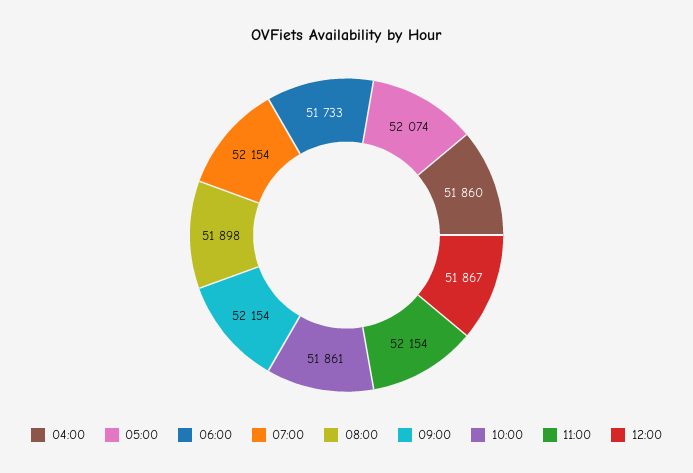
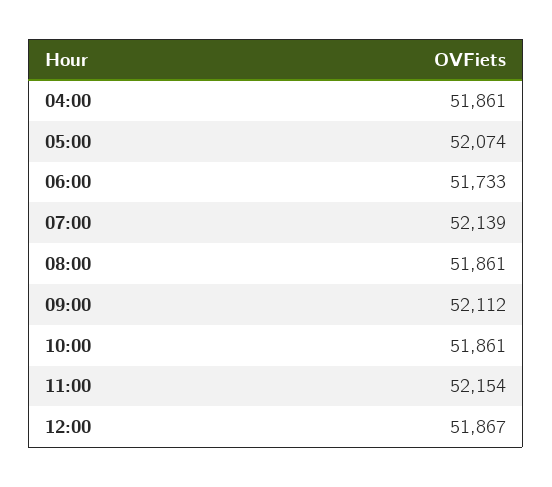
  {
-   "04:00": 51860,
+   "04:00": 51861,
    "05:00": 52074,
    "06:00": 51733,
-   "07:00": 52154,
+   "07:00": 52139,
-   "08:00": 51898,
+   "08:00": 51861,
-   "09:00": 52154,
+   "09:00": 52112,
    "10:00": 51861,
    "11:00": 52154,
    "12:00": 51867
  }

